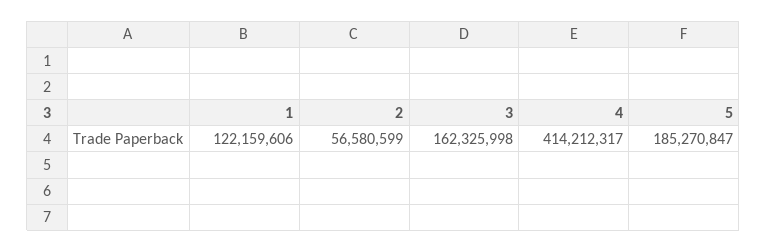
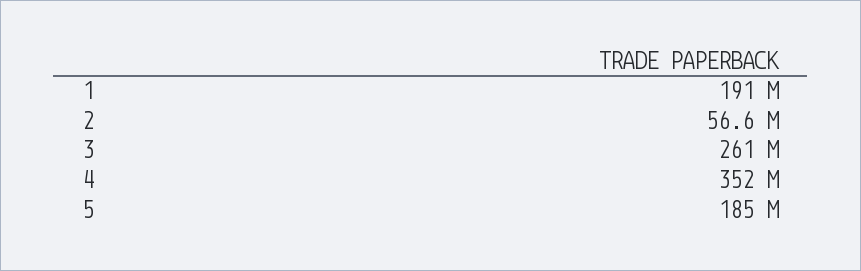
  {
-   "1": 122159606,
+   "1": 191000000,
    "2": 56580599,
-   "3": 162325998,
+   "3": 261000000,
-   "4": 414212317,
+   "4": 352000000,
    "5": 185270847
  }

